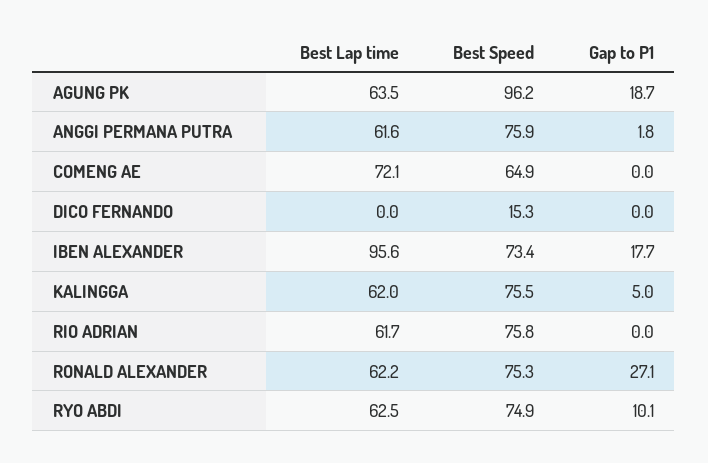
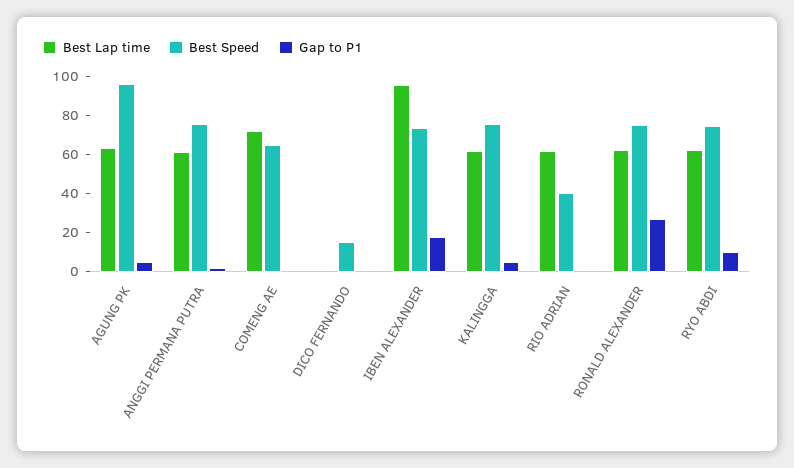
  {
    "Best Lap time": {
      "AGUNG PK": 63.5,
      "ANGGI PERMANA PUTRA": 61.6,
      "COMENG AE": 72.1,
      "DICO FERNANDO": 0,
      "IBEN ALEXANDER": 95.6,
      "KALINGGA": 62,
      "RIO ADRIAN": 61.7,
      "RONALD ALEXANDER": 62.2,
      "RYO ABDI": 62.5
    },
    "Best Speed": {
      "AGUNG PK": 96.2,
      "ANGGI PERMANA PUTRA": 75.9,
      "COMENG AE": 64.9,
      "DICO FERNANDO": 15.3,
      "IBEN ALEXANDER": 73.4,
      "KALINGGA": 75.5,
-     "RIO ADRIAN": 75.8,
+     "RIO ADRIAN": 40,
      "RONALD ALEXANDER": 75.3,
      "RYO ABDI": 74.9
    },
    "Gap to P1": {
-     "AGUNG PK": 18.7,
+     "AGUNG PK": 5,
      "ANGGI PERMANA PUTRA": 1.8,
      "COMENG AE": 0,
      "DICO FERNANDO": 0,
      "IBEN ALEXANDER": 17.7,
      "KALINGGA": 5,
      "RIO ADRIAN": 0,
      "RONALD ALEXANDER": 27.1,
      "RYO ABDI": 10.1
    }
  }

